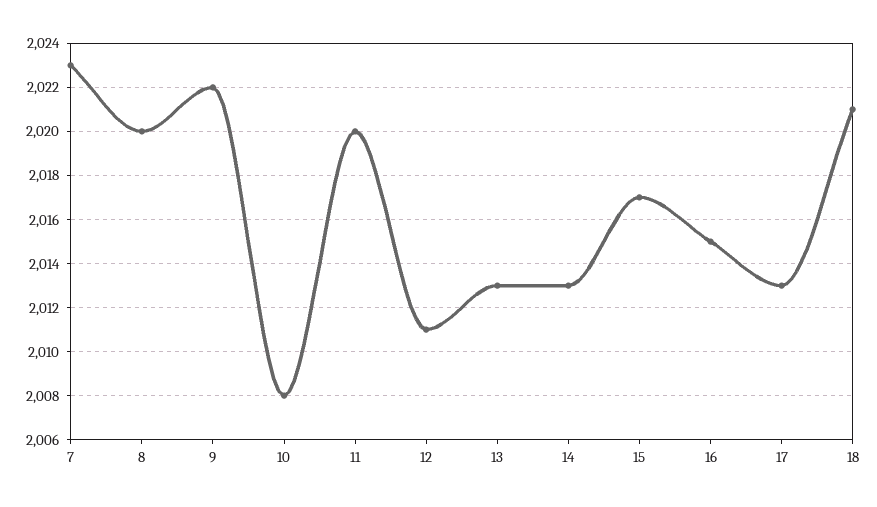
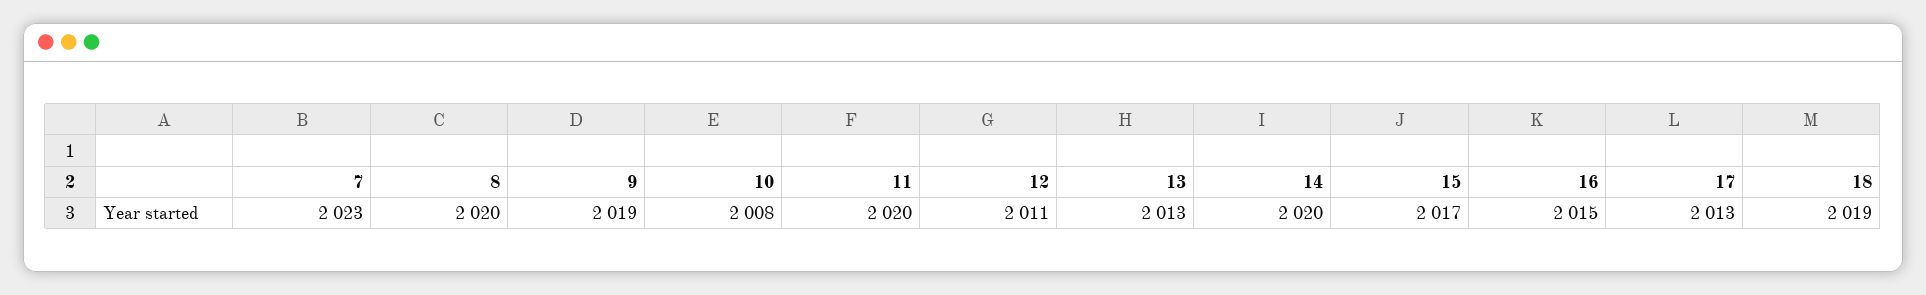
  {
    "7": 2023,
    "8": 2020,
-   "9": 2022,
+   "9": 2019,
    "10": 2008,
    "11": 2020,
    "12": 2011,
    "13": 2013,
-   "14": 2013,
+   "14": 2020,
    "15": 2017,
    "16": 2015,
    "17": 2013,
-   "18": 2021
+   "18": 2019
  }

